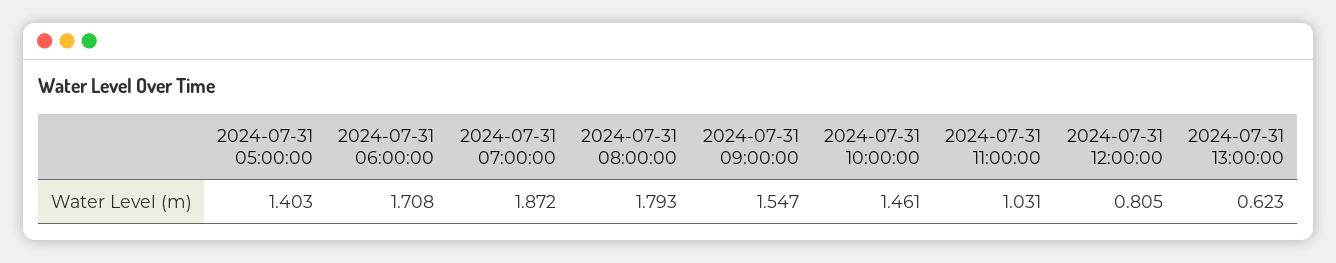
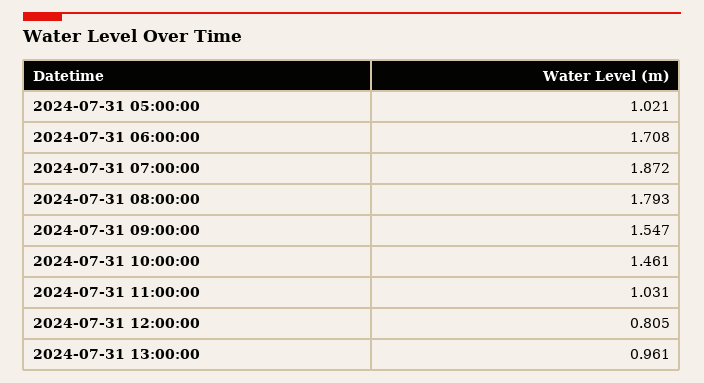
  {
-   "2024-07-31 05:00:00": 1.403,
+   "2024-07-31 05:00:00": 1.021,
    "2024-07-31 06:00:00": 1.708,
    "2024-07-31 07:00:00": 1.872,
    "2024-07-31 08:00:00": 1.793,
    "2024-07-31 09:00:00": 1.547,
    "2024-07-31 10:00:00": 1.461,
    "2024-07-31 11:00:00": 1.031,
    "2024-07-31 12:00:00": 0.805,
-   "2024-07-31 13:00:00": 0.623
+   "2024-07-31 13:00:00": 0.961
  }

